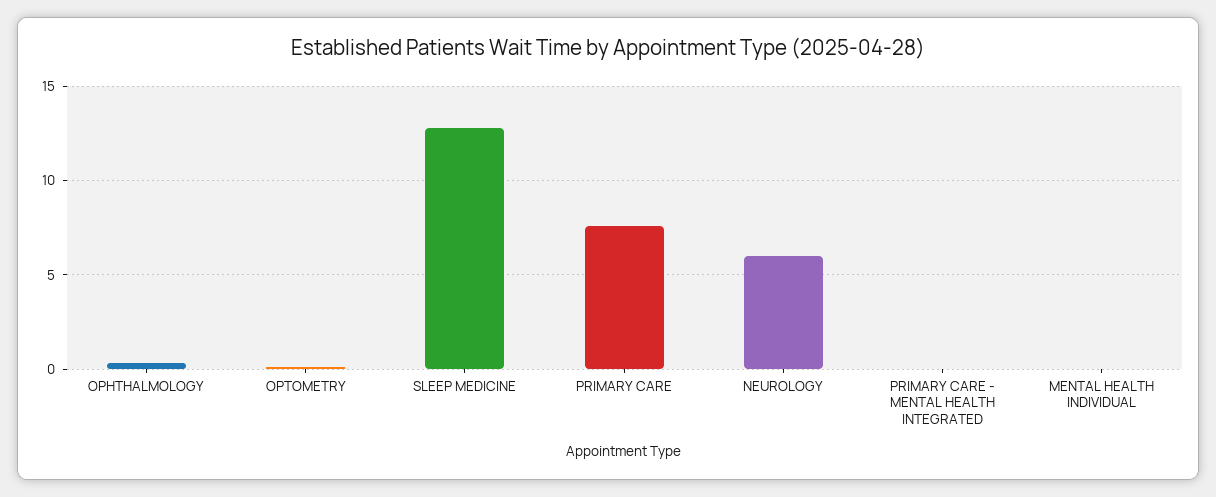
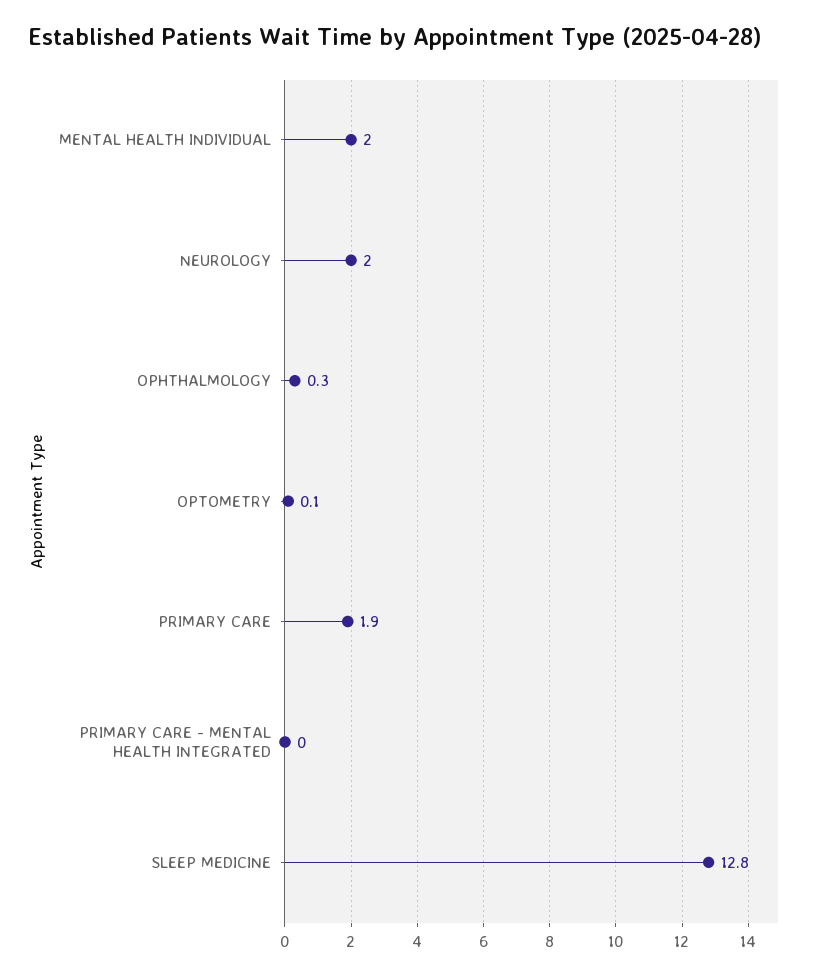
  {
    "OPHTHALMOLOGY": 0.3,
    "OPTOMETRY": 0.1,
    "SLEEP MEDICINE": 12.8,
-   "PRIMARY CARE": 7.5,
+   "PRIMARY CARE": 1.9,
-   "NEUROLOGY": 6,
+   "NEUROLOGY": 2,
    "PRIMARY CARE - MENTAL HEALTH INTEGRATED": 0,
-   "MENTAL HEALTH INDIVIDUAL": 0
+   "MENTAL HEALTH INDIVIDUAL": 2
  }

